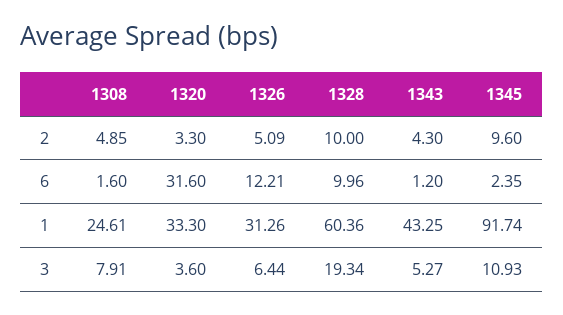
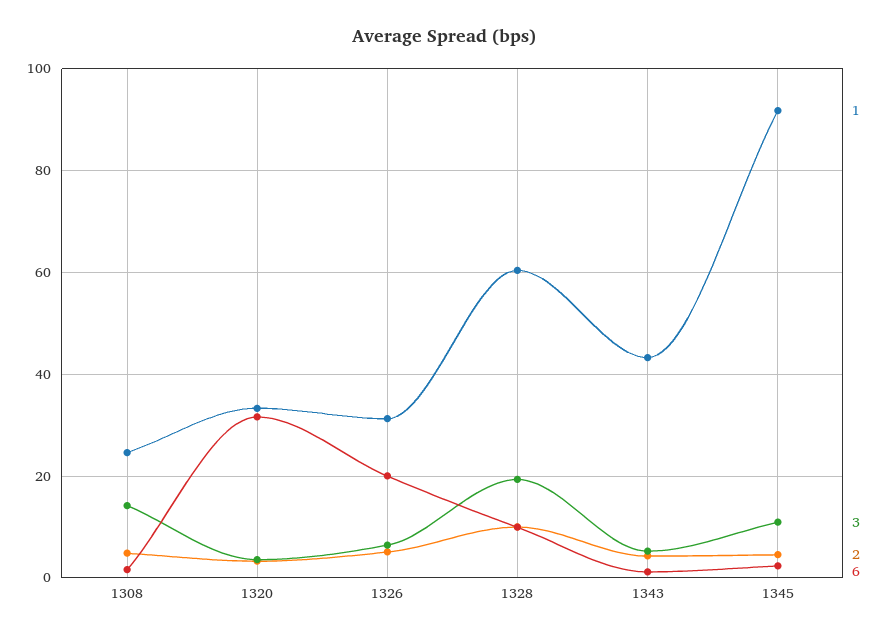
  {
    "2": {
      "1308": 4.85,
      "1320": 3.3,
      "1326": 5.09,
      "1328": 10,
      "1343": 4.3,
-     "1345": 9.6
+     "1345": 4
    },
    "6": {
      "1308": 1.6,
      "1320": 31.6,
-     "1326": 12.21,
+     "1326": 20,
      "1328": 9.96,
      "1343": 1.2,
      "1345": 2.35
    },
    "1": {
      "1308": 24.61,
      "1320": 33.3,
      "1326": 31.26,
      "1328": 60.36,
      "1343": 43.25,
      "1345": 91.74
    },
    "3": {
-     "1308": 7.91,
+     "1308": 14,
      "1320": 3.6,
      "1326": 6.44,
      "1328": 19.34,
      "1343": 5.27,
      "1345": 10.93
    }
  }

